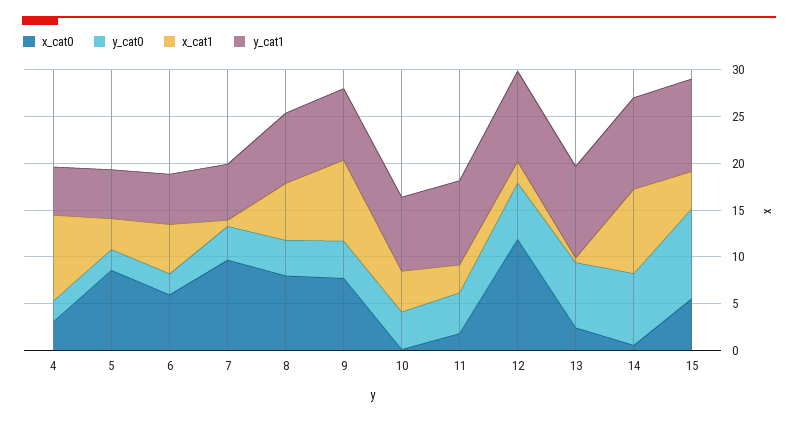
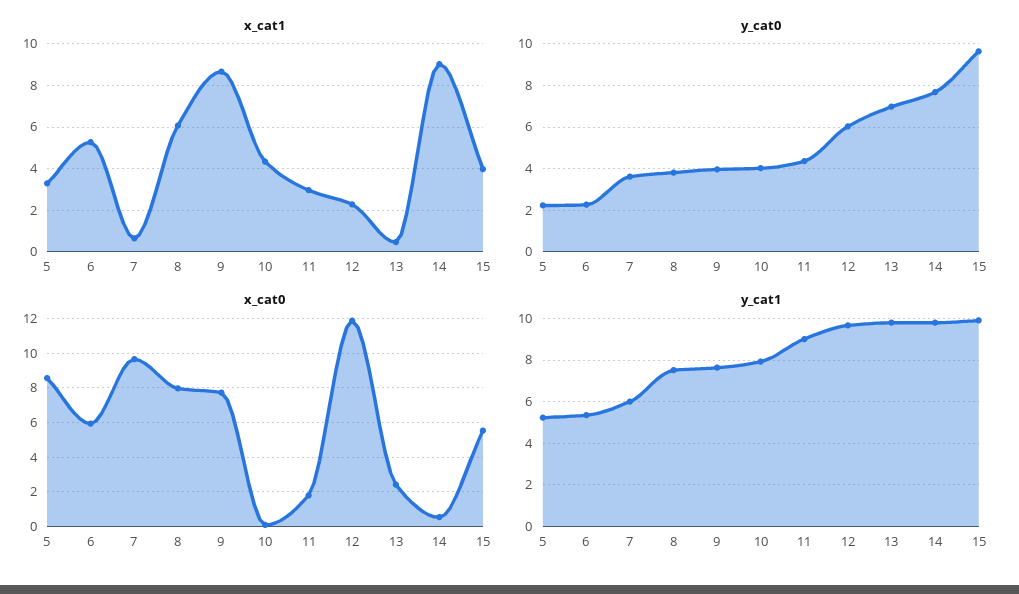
  {
    "x_cat0": {
-     "4": 3,
      "5": 8.5,
      "6": 6,
      "7": 9.5,
      "8": 8,
      "9": 7.5,
      "10": 0,
      "11": 2,
      "12": 12,
      "13": 2.5,
      "14": 0.5,
      "15": 5.5
    },
    "y_cat0": {
-     "4": 2,
      "5": 2,
      "6": 2.5,
      "7": 3.5,
      "8": 4,
      "9": 4,
      "10": 4,
      "11": 4.5,
      "12": 6,
      "13": 7,
      "14": 7.5,
      "15": 9.5
    },
    "x_cat1": {
-     "4": 9,
      "5": 3.5,
      "6": 5.5,
      "7": 0.5,
      "8": 6,
      "9": 8.5,
      "10": 4.5,
      "11": 3,
      "12": 2.5,
      "13": 0.5,
      "14": 9,
      "15": 4
    },
    "y_cat1": {
-     "4": 5,
      "5": 5,
      "6": 5.5,
      "7": 6,
      "8": 7.5,
      "9": 7.5,
      "10": 8,
      "11": 9,
      "12": 9.5,
      "13": 10,
      "14": 10,
      "15": 10
    }
  }

